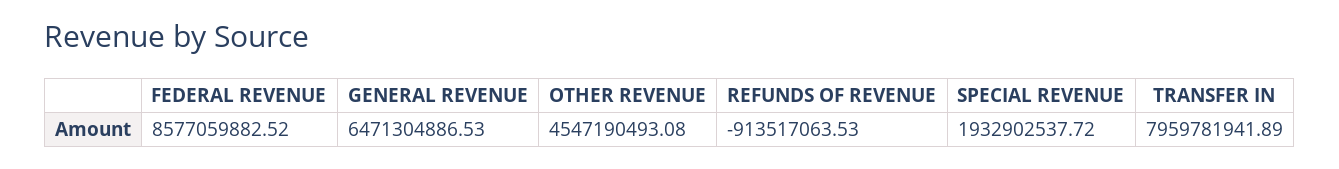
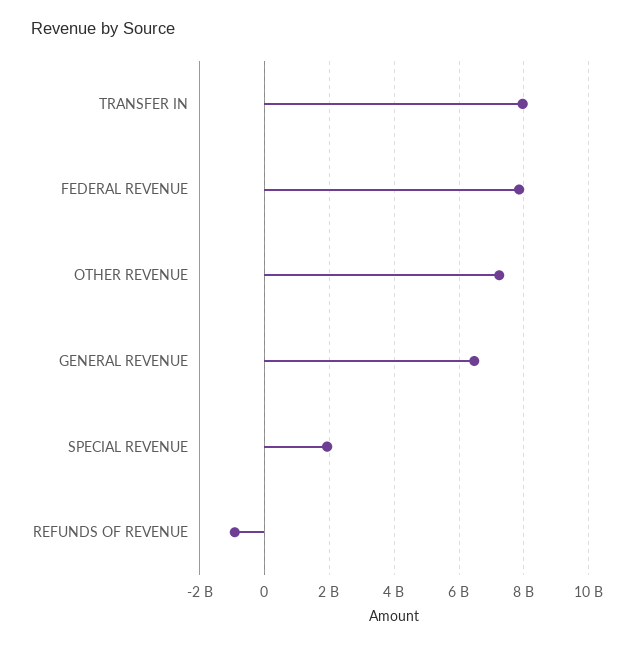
  {
-   "FEDERAL REVENUE": 8577059882.52,
+   "FEDERAL REVENUE": 7800000000,
    "GENERAL REVENUE": 6471304886.53,
-   "OTHER REVENUE": 4547190493.08,
+   "OTHER REVENUE": 7200000000,
    "REFUNDS OF REVENUE": -913517063.53,
    "SPECIAL REVENUE": 1932902537.72,
    "TRANSFER IN": 7959781941.89
  }

